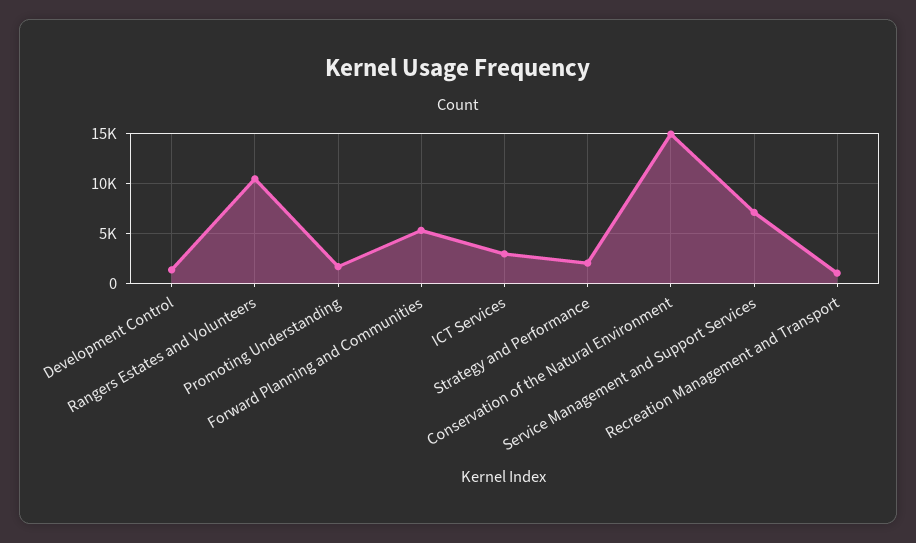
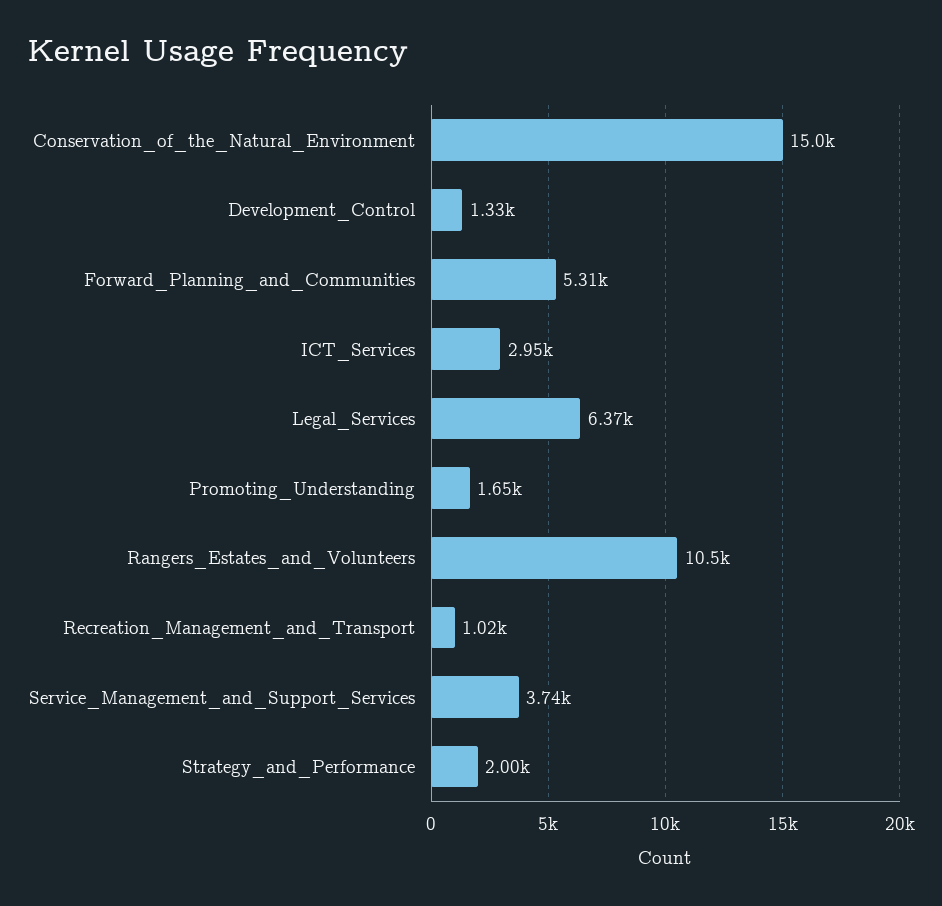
  {
    "Development Control": 1330,
    "Rangers Estates and Volunteers": 10500,
    "Promoting Understanding": 1650,
    "Forward Planning and Communities": 5310,
    "ICT Services": 2950,
    "Strategy and Performance": 2000,
    "Conservation of the Natural Environment": 15000,
-   "Service Management and Support Services": 7000,
+   "Service Management and Support Services": 3740,
-   "Recreation Management and Transport": 1020
+   "Recreation Management and Transport": 1020,
+   "Legal_Services": 6370
  }

